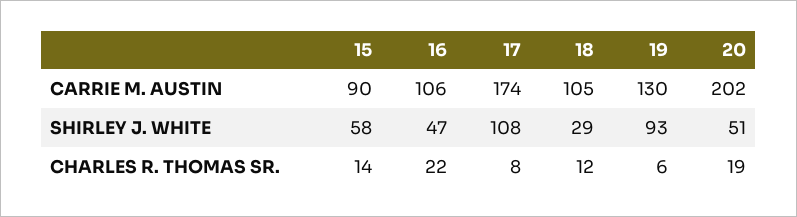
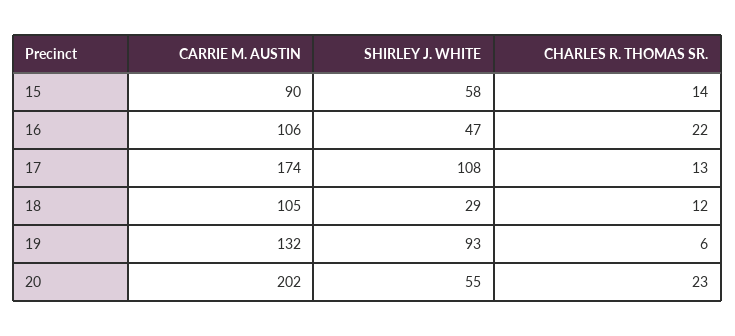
  {
    "15": {
      "CARRIE M. AUSTIN": 90,
      "SHIRLEY J. WHITE": 58,
      "CHARLES R. THOMAS SR.": 14
    },
    "16": {
      "CARRIE M. AUSTIN": 106,
      "SHIRLEY J. WHITE": 47,
      "CHARLES R. THOMAS SR.": 22
    },
    "17": {
      "CARRIE M. AUSTIN": 174,
      "SHIRLEY J. WHITE": 108,
-     "CHARLES R. THOMAS SR.": 8
+     "CHARLES R. THOMAS SR.": 13
    },
    "18": {
      "CARRIE M. AUSTIN": 105,
      "SHIRLEY J. WHITE": 29,
      "CHARLES R. THOMAS SR.": 12
    },
    "19": {
-     "CARRIE M. AUSTIN": 130,
+     "CARRIE M. AUSTIN": 132,
      "SHIRLEY J. WHITE": 93,
      "CHARLES R. THOMAS SR.": 6
    },
    "20": {
      "CARRIE M. AUSTIN": 202,
-     "SHIRLEY J. WHITE": 51,
+     "SHIRLEY J. WHITE": 55,
-     "CHARLES R. THOMAS SR.": 19
+     "CHARLES R. THOMAS SR.": 23
    }
  }

